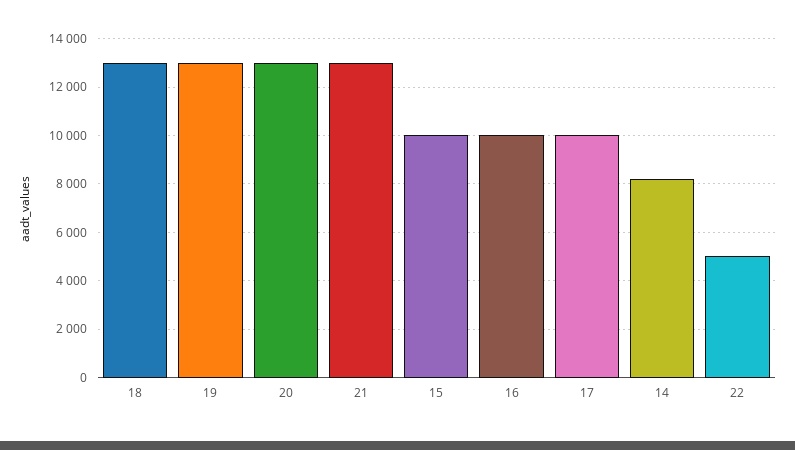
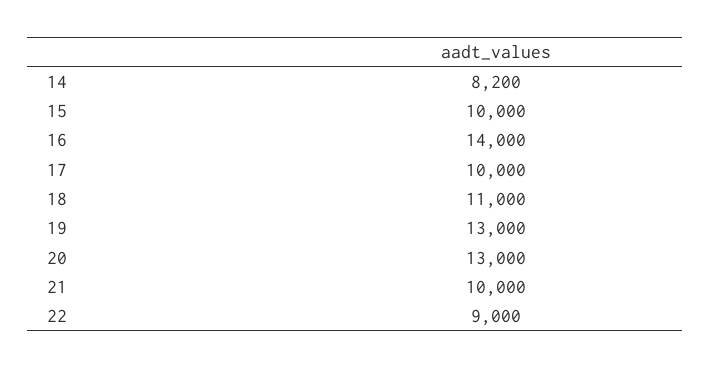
  {
-   "18": 13000,
+   "18": 11000,
    "19": 13000,
    "20": 13000,
-   "21": 13000,
+   "21": 10000,
    "15": 10000,
-   "16": 10000,
+   "16": 14000,
    "17": 10000,
    "14": 8200,
-   "22": 5000
+   "22": 9000
  }

